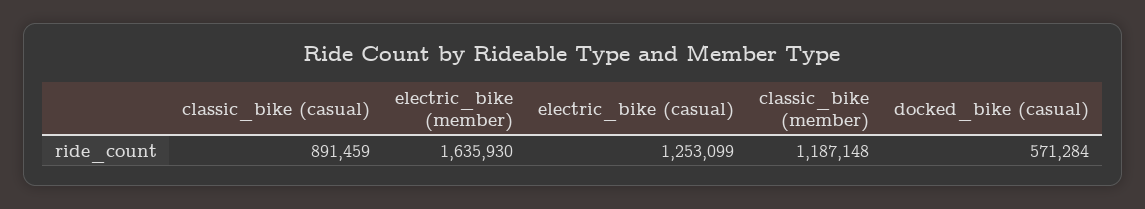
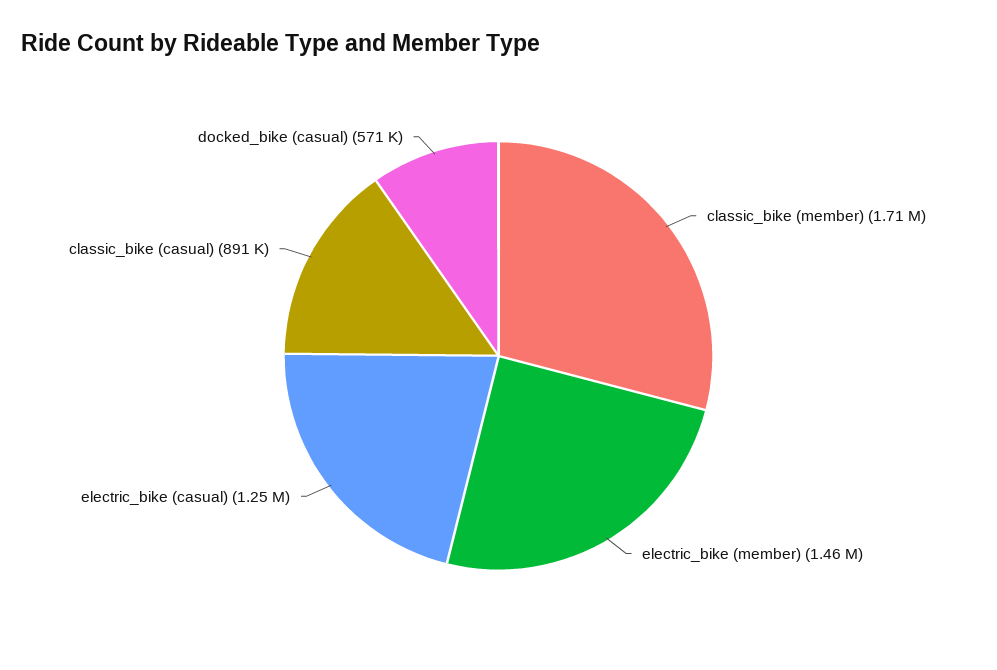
  {
    "classic_bike (casual)": 891459,
-   "electric_bike (member)": 1635930,
+   "electric_bike (member)": 1460000,
    "electric_bike (casual)": 1253099,
-   "classic_bike (member)": 1187148,
+   "classic_bike (member)": 1710000,
    "docked_bike (casual)": 571284
  }

